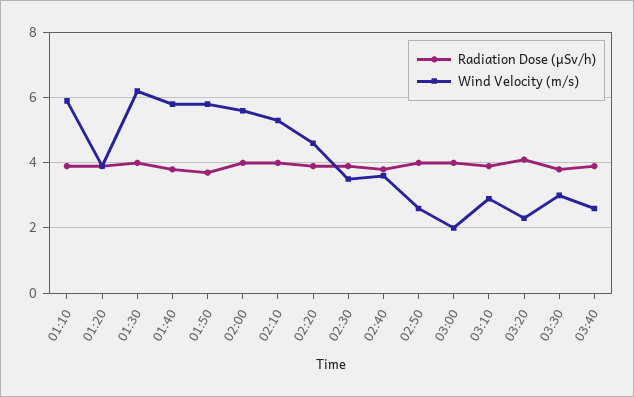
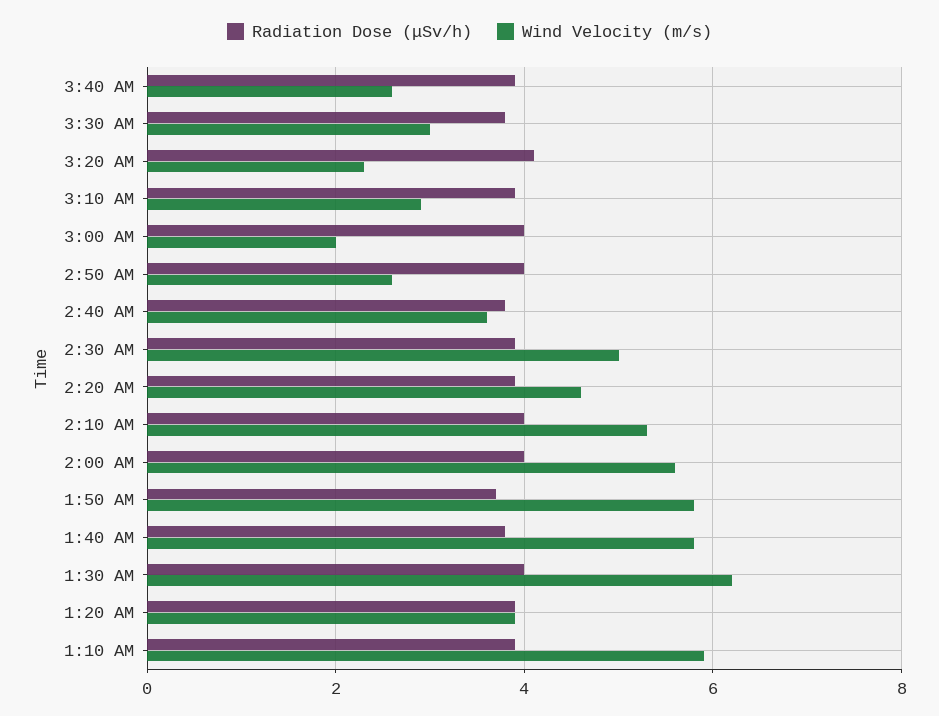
  {
    "Radiation Dose (μSv/h)": {
      "01:10": 4,
      "01:20": 4,
      "01:30": 4,
      "01:40": 4,
      "01:50": 3.5,
      "02:00": 4,
      "02:10": 4,
      "02:20": 4,
      "02:30": 4,
      "02:40": 4,
      "02:50": 4,
      "03:00": 4,
      "03:10": 4,
      "03:20": 4,
      "03:30": 4,
      "03:40": 4
    },
    "Wind Velocity (m/s)": {
      "01:10": 6,
      "01:20": 4,
      "01:30": 6,
      "01:40": 6,
      "01:50": 6,
      "02:00": 5.5,
      "02:10": 5.5,
      "02:20": 4.5,
-     "02:30": 3.5,
+     "02:30": 5,
      "02:40": 3.5,
      "02:50": 2.5,
      "03:00": 2,
      "03:10": 3,
      "03:20": 2.5,
      "03:30": 3,
      "03:40": 2.5
    }
  }

